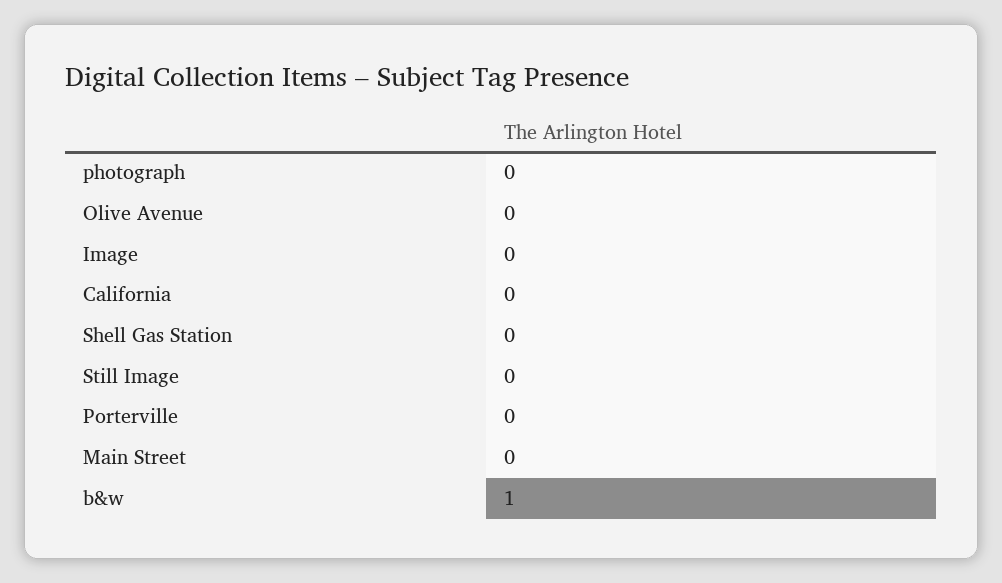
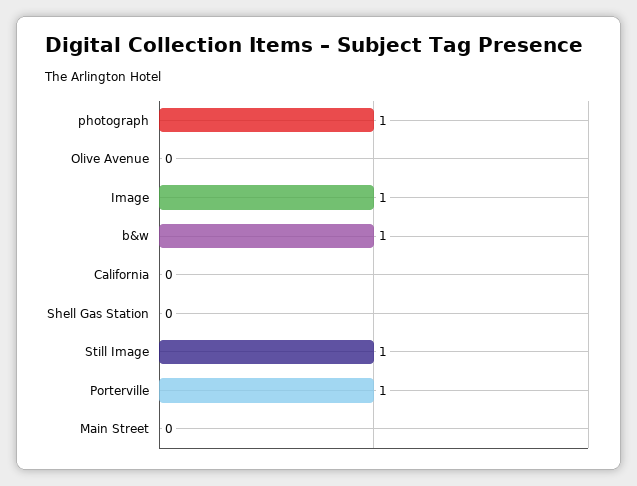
  {
-   "photograph": 0,
+   "photograph": 1,
    "Olive Avenue": 0,
-   "Image": 0,
+   "Image": 1,
    "California": 0,
    "Shell Gas Station": 0,
-   "Still Image": 0,
+   "Still Image": 1,
-   "Porterville": 0,
+   "Porterville": 1,
    "Main Street": 0,
    "b&w": 1
  }

